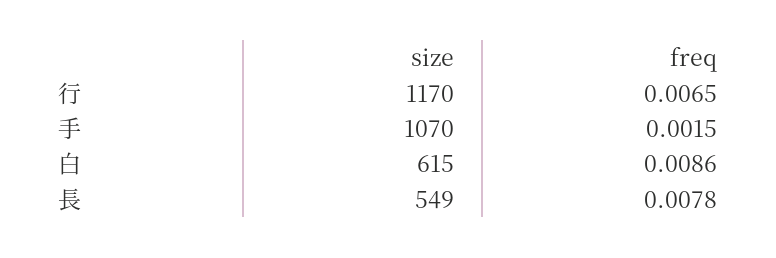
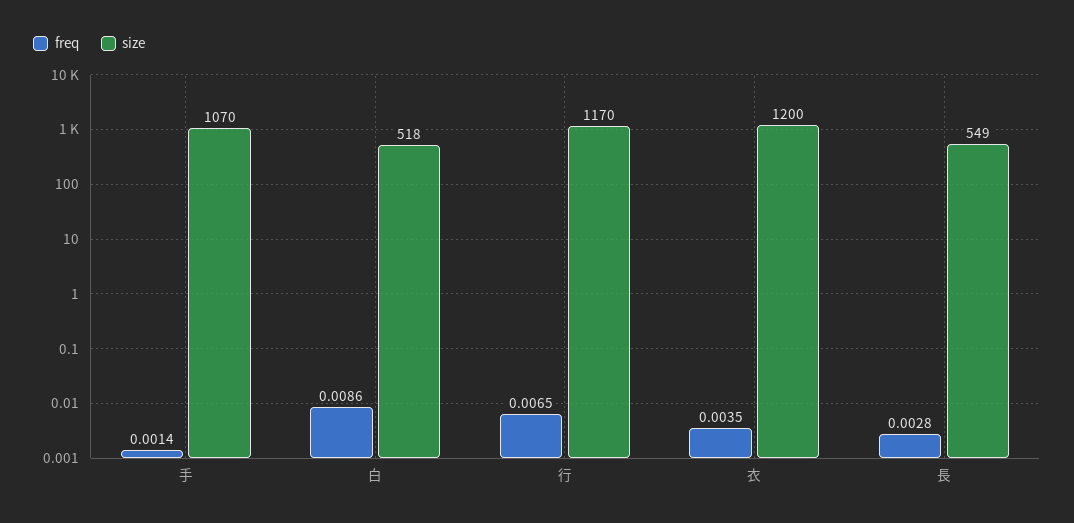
  {
    "size": {
      "行": 1170,
      "手": 1070,
-     "白": 615,
+     "白": 518,
-     "長": 549
+     "長": 549,
+     "衣": 1200
    },
    "freq": {
      "行": 0.0065,
-     "手": 0.0015,
+     "手": 0.0014,
      "白": 0.0086,
-     "長": 0.0078
+     "長": 0.0028,
+     "衣": 0.0035
    }
  }

